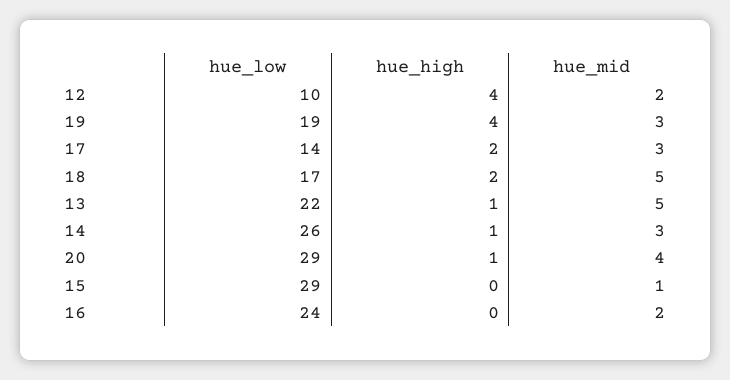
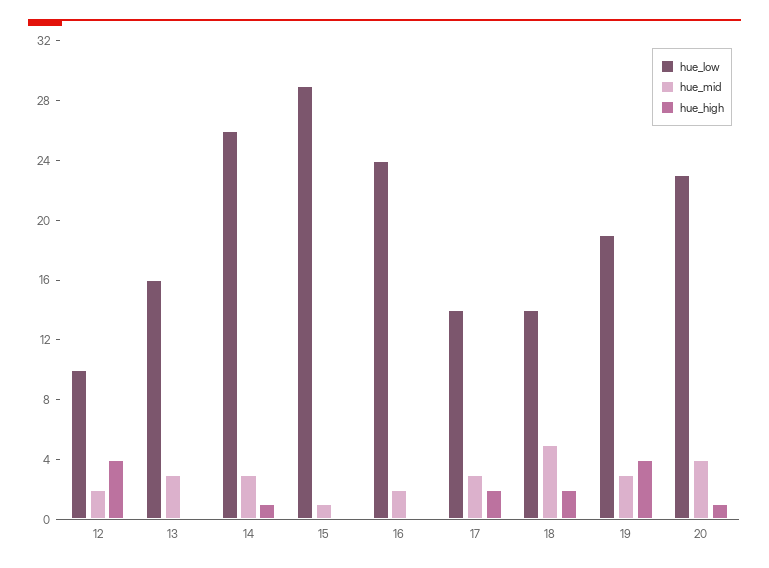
  {
    "hue_low": {
      "12": 10,
      "19": 19,
      "17": 14,
-     "18": 17,
+     "18": 14,
-     "13": 22,
+     "13": 16,
      "14": 26,
-     "20": 29,
+     "20": 23,
      "15": 29,
      "16": 24
    },
    "hue_high": {
      "12": 4,
      "19": 4,
      "17": 2,
      "18": 2,
-     "13": 1,
+     "13": 0,
      "14": 1,
      "20": 1,
      "15": 0,
      "16": 0
    },
    "hue_mid": {
      "12": 2,
      "19": 3,
      "17": 3,
      "18": 5,
-     "13": 5,
+     "13": 3,
      "14": 3,
      "20": 4,
      "15": 1,
      "16": 2
    }
  }

